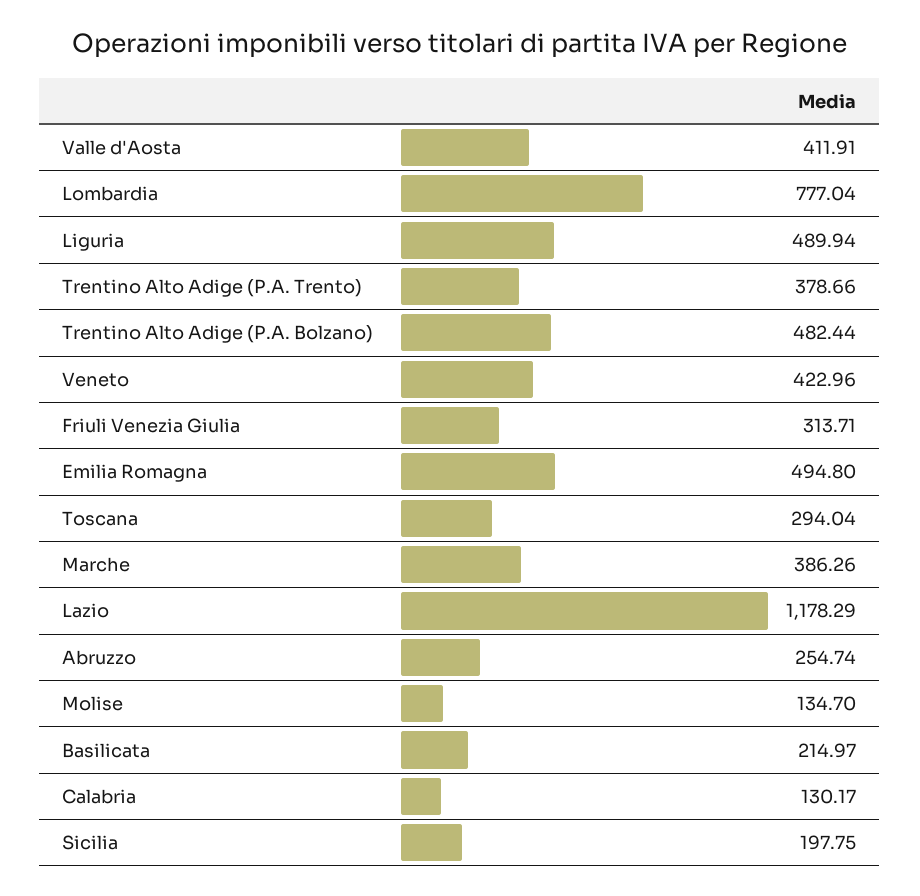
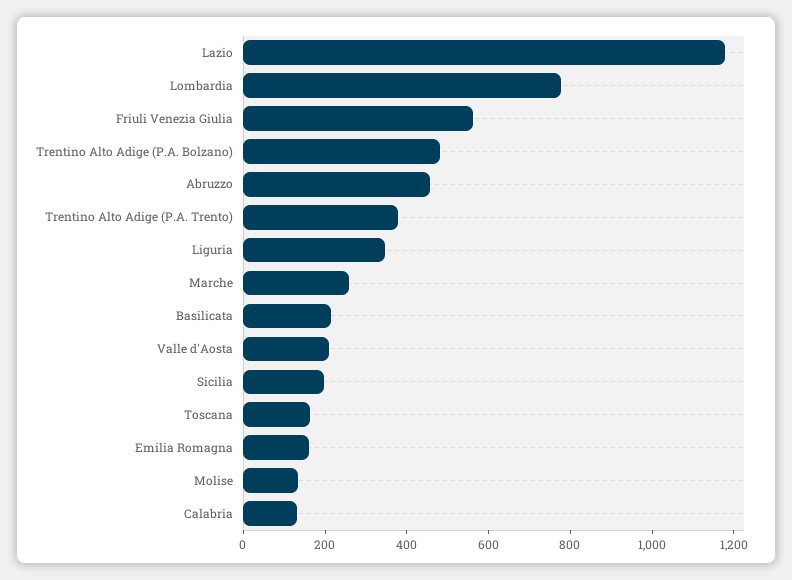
  {
-   "Valle d'Aosta": 411.91,
+   "Valle d'Aosta": 200,
    "Lombardia": 777.04,
-   "Liguria": 489.94,
+   "Liguria": 350,
    "Trentino Alto Adige (P.A. Trento)": 378.66,
    "Trentino Alto Adige (P.A. Bolzano)": 482.44,
-   "Veneto": 422.96,
-   "Friuli Venezia Giulia": 313.71,
+   "Friuli Venezia Giulia": 550,
-   "Emilia Romagna": 494.8,
+   "Emilia Romagna": 150,
-   "Toscana": 294.04,
+   "Toscana": 150,
-   "Marche": 386.26,
+   "Marche": 250,
    "Lazio": 1178.29,
-   "Abruzzo": 254.74,
+   "Abruzzo": 450,
    "Molise": 134.7,
    "Basilicata": 214.97,
    "Calabria": 130.17,
    "Sicilia": 197.75
  }

